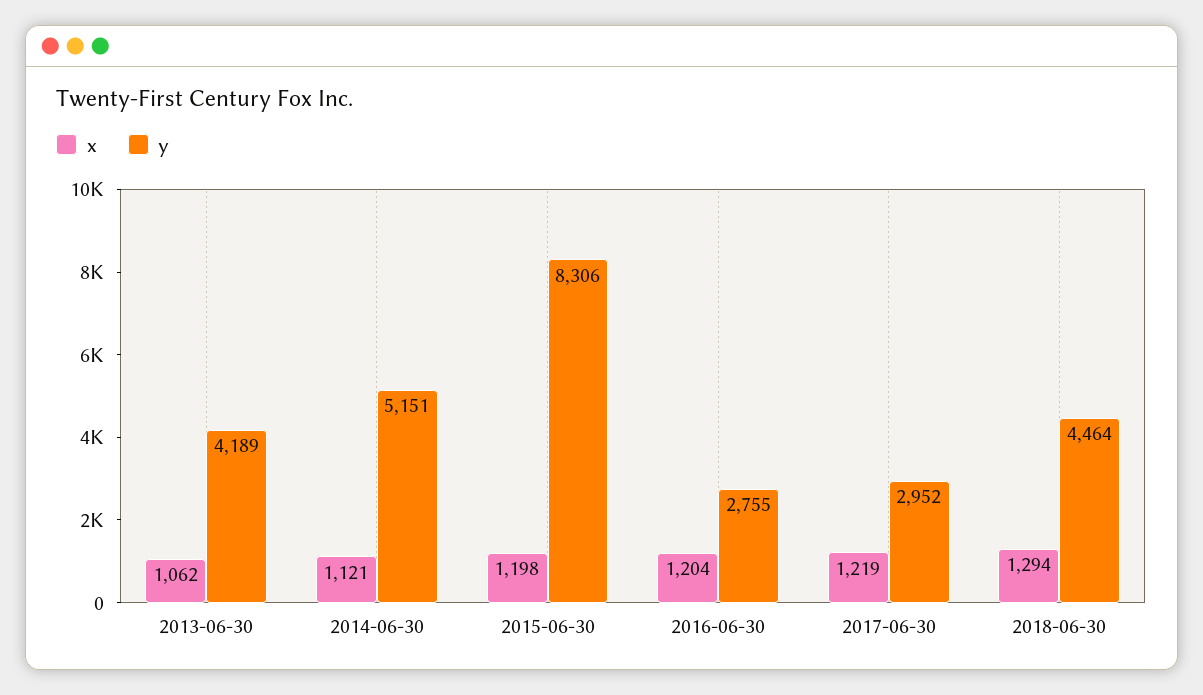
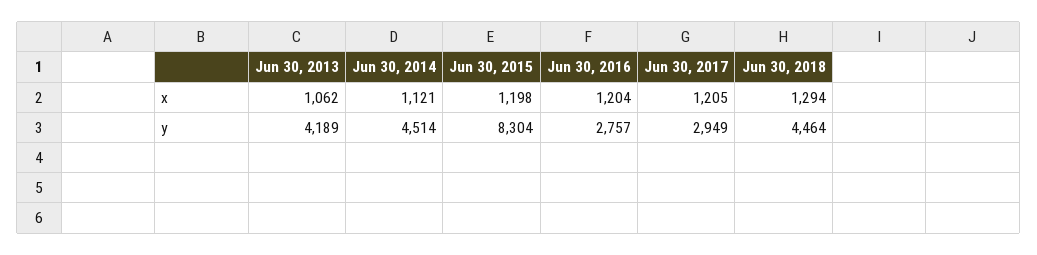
  {
    "x": {
      "2013-06-30": 1062,
      "2014-06-30": 1121,
      "2015-06-30": 1198,
      "2016-06-30": 1204,
-     "2017-06-30": 1219,
+     "2017-06-30": 1205,
      "2018-06-30": 1294
    },
    "y": {
      "2013-06-30": 4189,
-     "2014-06-30": 5151,
+     "2014-06-30": 4514,
-     "2015-06-30": 8306,
+     "2015-06-30": 8304,
-     "2016-06-30": 2755,
+     "2016-06-30": 2757,
-     "2017-06-30": 2952,
+     "2017-06-30": 2949,
      "2018-06-30": 4464
    }
  }

